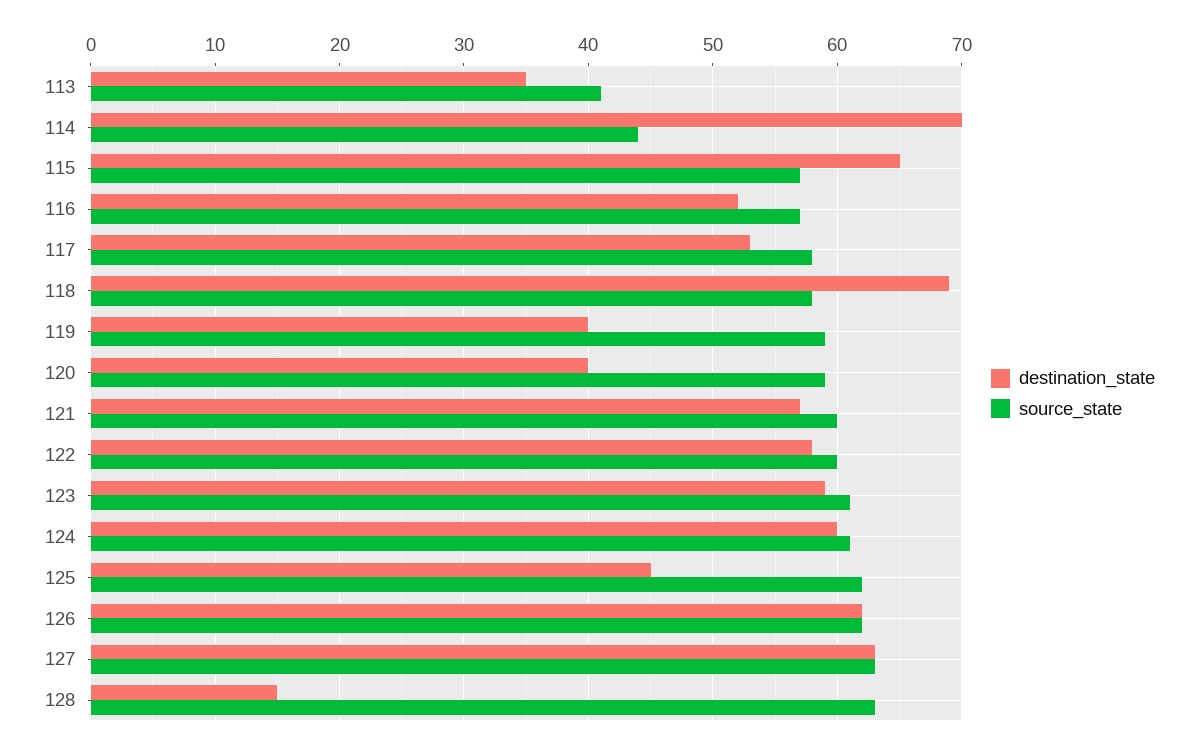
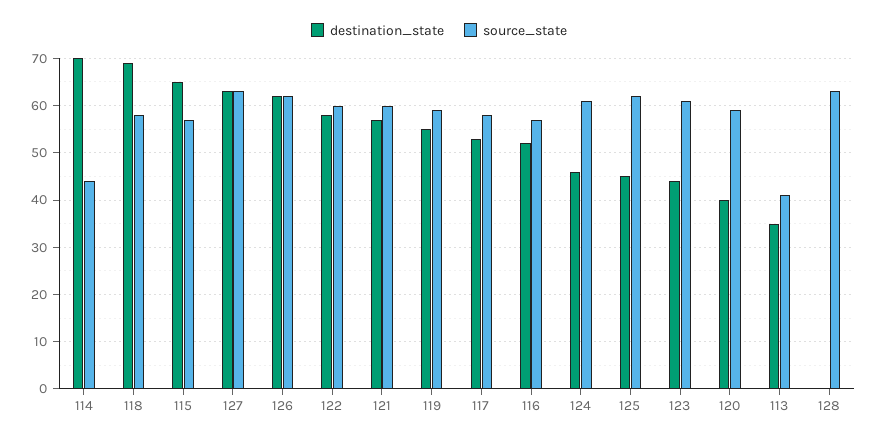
  {
    "destination_state": {
      "113": 35,
      "114": 70,
      "115": 65,
      "116": 52,
      "117": 53,
      "118": 69,
-     "119": 40,
+     "119": 55,
      "120": 40,
      "121": 57,
      "122": 58,
-     "123": 59,
+     "123": 45,
-     "124": 60,
+     "124": 45,
      "125": 45,
      "126": 62,
      "127": 63,
-     "128": 15
+     "128": 0
    },
    "source_state": {
      "113": 41,
      "114": 44,
      "115": 57,
      "116": 57,
      "117": 58,
      "118": 58,
      "119": 59,
      "120": 59,
      "121": 60,
      "122": 60,
      "123": 61,
      "124": 61,
      "125": 62,
      "126": 62,
      "127": 63,
      "128": 63
    }
  }

